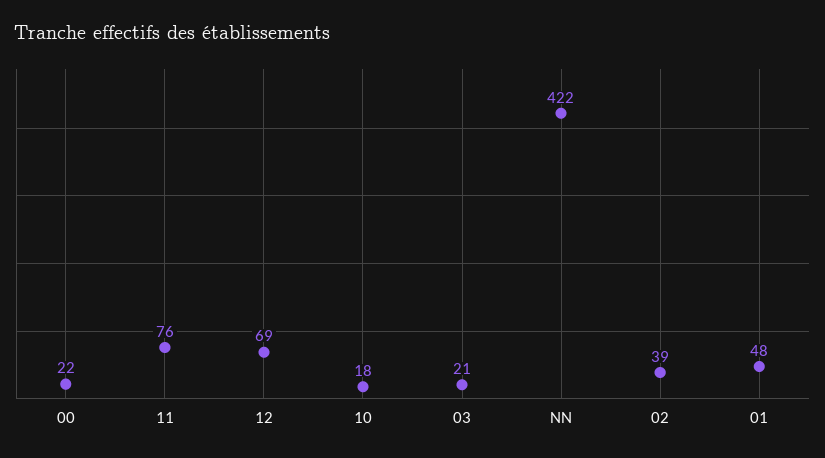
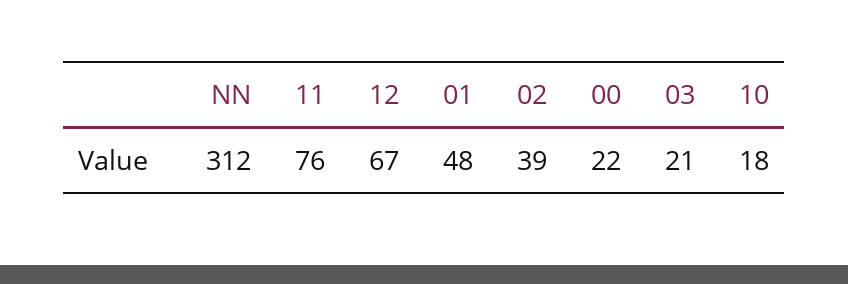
  {
    "00": 22,
    "11": 76,
-   "12": 69,
+   "12": 67,
    "10": 18,
    "03": 21,
-   "NN": 422,
+   "NN": 312,
    "02": 39,
    "01": 48
  }

